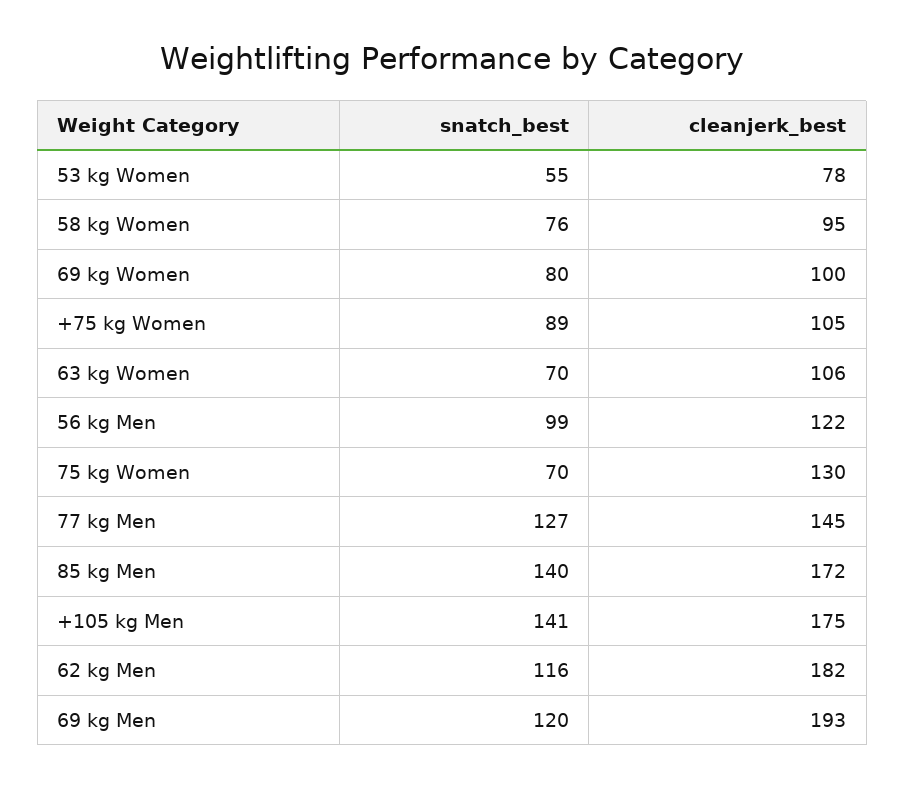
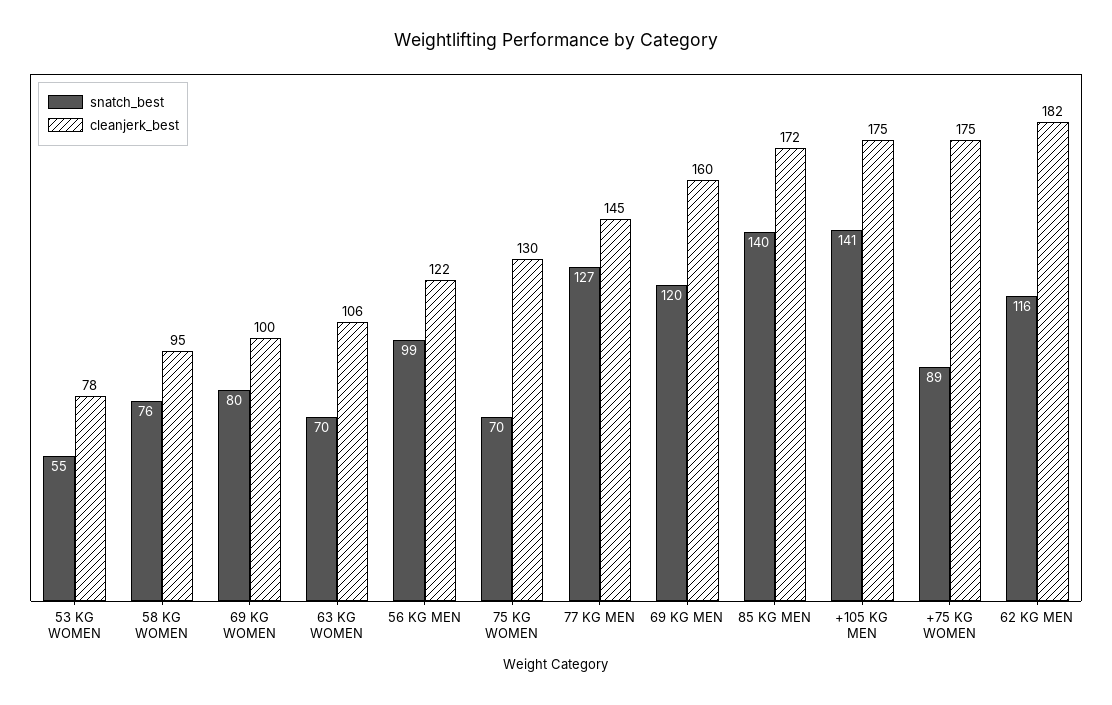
  {
    "snatch_best": {
      "53 kg Women": 55,
      "58 kg Women": 76,
      "69 kg Women": 80,
      "+75 kg Women": 89,
      "63 kg Women": 70,
      "56 kg Men": 99,
      "75 kg Women": 70,
      "77 kg Men": 127,
      "85 kg Men": 140,
      "+105 kg Men": 141,
      "62 kg Men": 116,
      "69 kg Men": 120
    },
    "cleanjerk_best": {
      "53 kg Women": 78,
      "58 kg Women": 95,
      "69 kg Women": 100,
-     "+75 kg Women": 105,
+     "+75 kg Women": 175,
      "63 kg Women": 106,
      "56 kg Men": 122,
      "75 kg Women": 130,
      "77 kg Men": 145,
      "85 kg Men": 172,
      "+105 kg Men": 175,
      "62 kg Men": 182,
-     "69 kg Men": 193
+     "69 kg Men": 160
    }
  }

